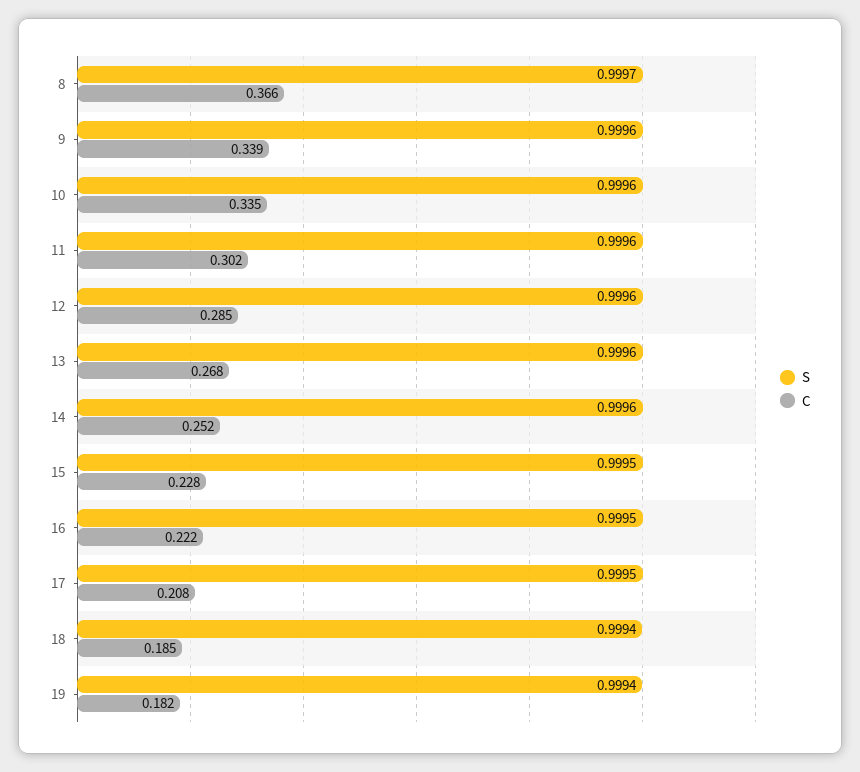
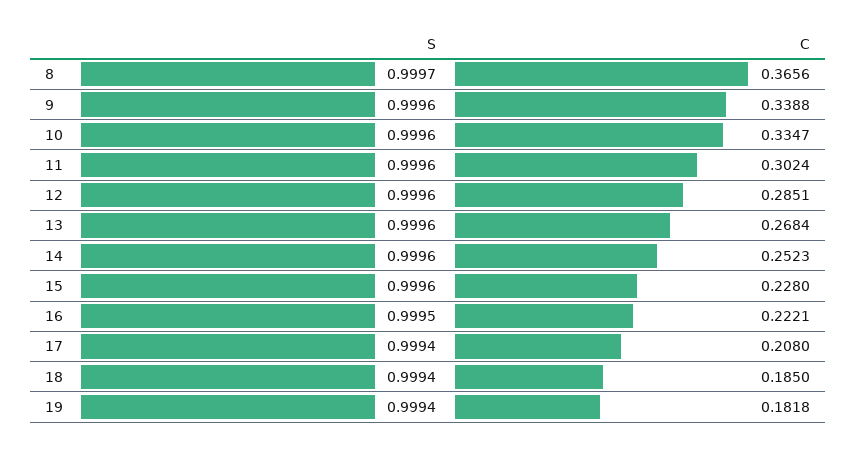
  {
    "S": {
      "8": 0.9997,
      "9": 0.9996,
      "10": 0.9996,
      "11": 0.9996,
      "12": 0.9996,
      "13": 0.9996,
      "14": 0.9996,
-     "15": 0.9995,
+     "15": 0.9996,
      "16": 0.9995,
-     "17": 0.9995,
+     "17": 0.9994,
      "18": 0.9994,
      "19": 0.9994
    },
    "C": {
      "8": 0.3656,
      "9": 0.3388,
      "10": 0.3347,
      "11": 0.3024,
      "12": 0.2851,
      "13": 0.2684,
      "14": 0.2523,
      "15": 0.228,
      "16": 0.2221,
      "17": 0.208,
      "18": 0.185,
      "19": 0.1818
    }
  }

